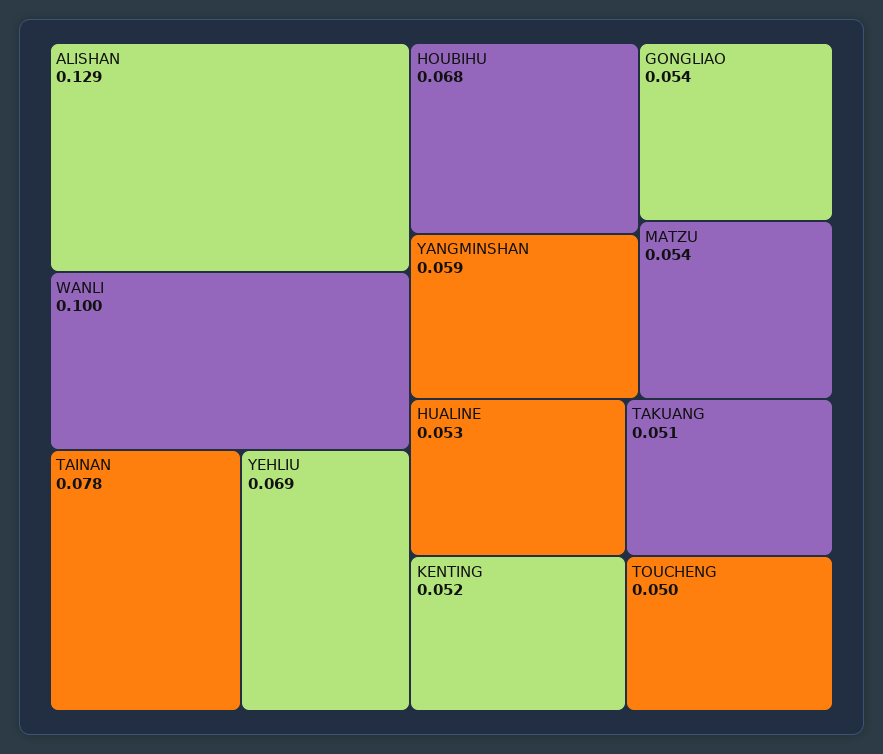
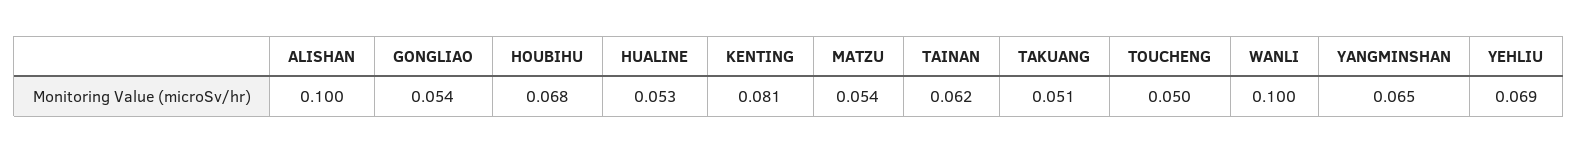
  {
-   "ALISHAN": 0.129,
+   "ALISHAN": 0.1,
    "WANLI": 0.1,
-   "TAINAN": 0.078,
+   "TAINAN": 0.062,
    "YEHLIU": 0.069,
    "HOUBIHU": 0.068,
-   "YANGMINSHAN": 0.059,
+   "YANGMINSHAN": 0.065,
    "GONGLIAO": 0.054,
    "MATZU": 0.054,
    "HUALINE": 0.053,
-   "KENTING": 0.052,
+   "KENTING": 0.081,
    "TAKUANG": 0.051,
    "TOUCHENG": 0.05
  }

